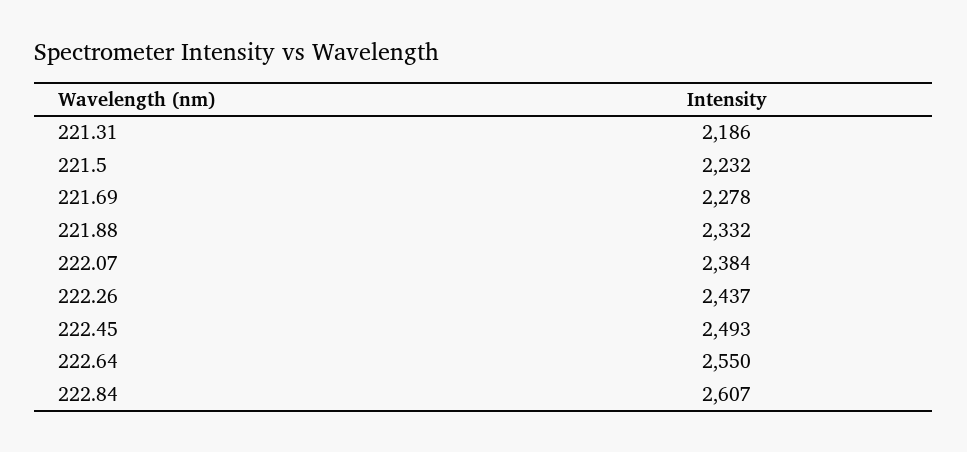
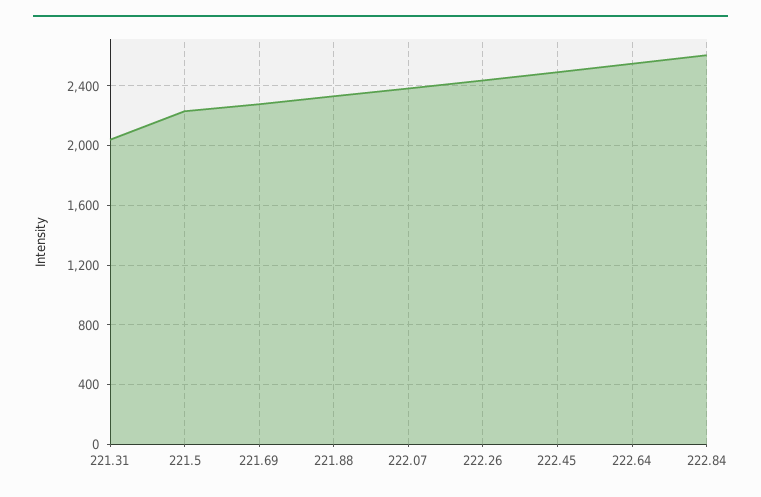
  {
-   "221.31": 2186,
+   "221.31": 2050,
    "221.5": 2232,
    "221.69": 2278,
    "221.88": 2332,
    "222.07": 2384,
    "222.26": 2437,
    "222.45": 2493,
    "222.64": 2550,
    "222.84": 2607
  }

